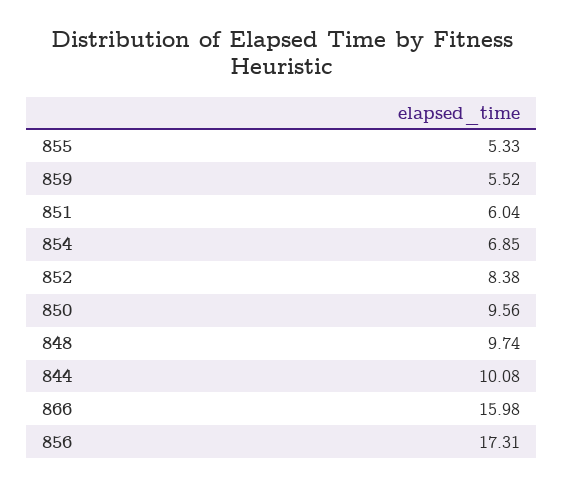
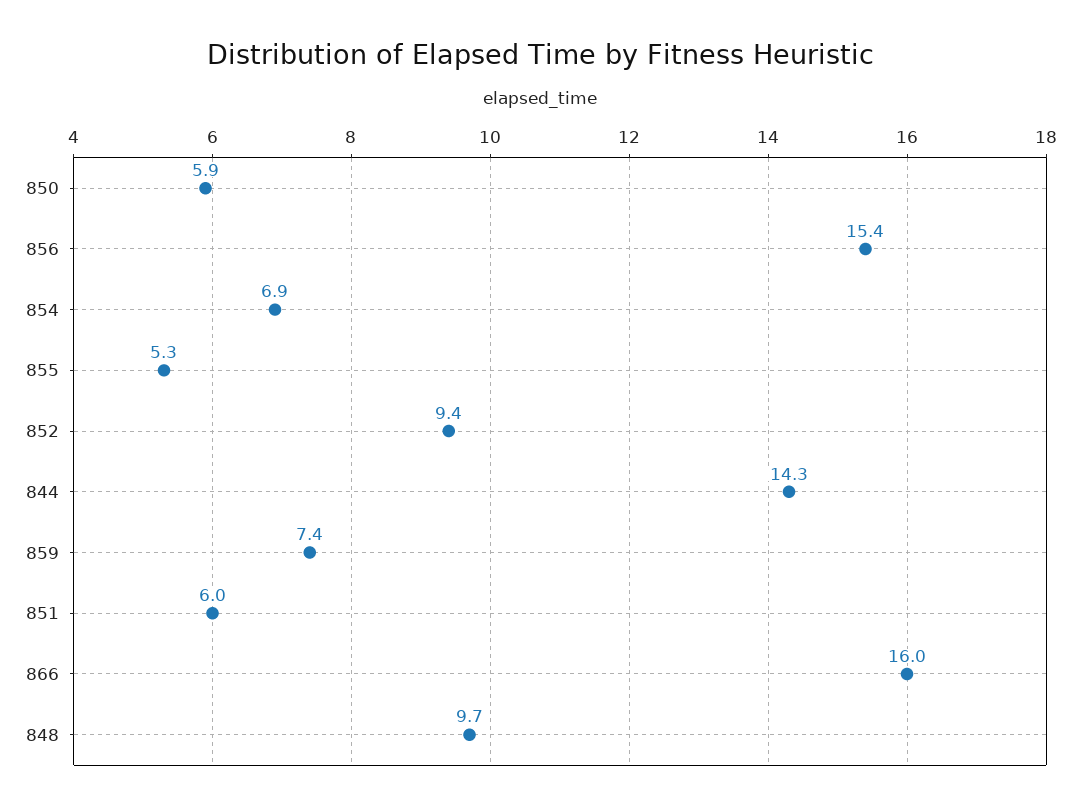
  {
    "855": 5.33,
-   "859": 5.52,
+   "859": 7.4,
    "851": 6.04,
    "854": 6.85,
-   "852": 8.38,
+   "852": 9.4,
-   "850": 9.56,
+   "850": 5.9,
    "848": 9.74,
-   "844": 10.08,
+   "844": 14.3,
    "866": 15.98,
-   "856": 17.31
+   "856": 15.4
  }

